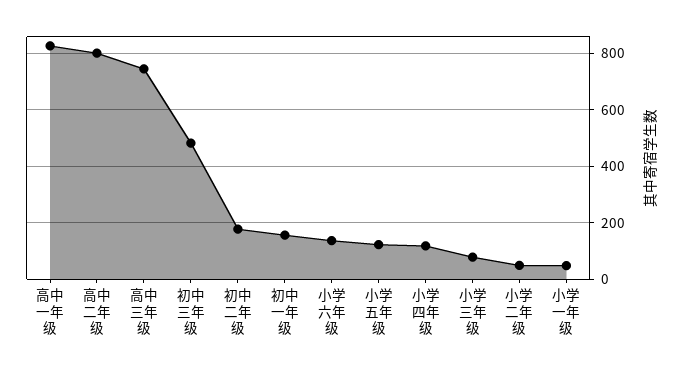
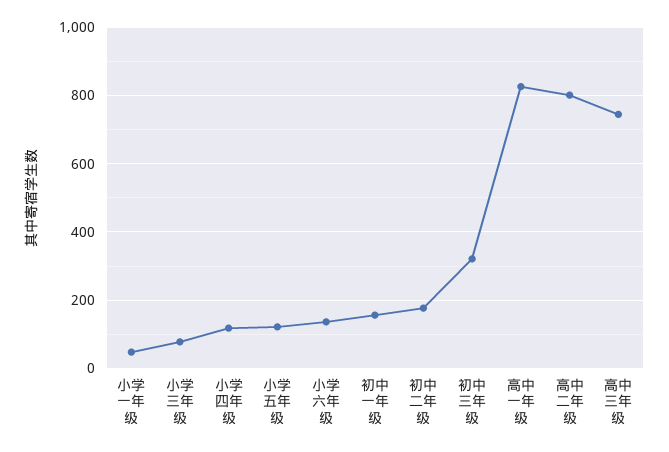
  {
    "高中一年级": 820,
    "高中二年级": 800,
    "高中三年级": 740,
-   "初中三年级": 475,
+   "初中三年级": 320,
    "初中二年级": 180,
    "初中一年级": 160,
    "小学六年级": 140,
    "小学五年级": 120,
    "小学四年级": 120,
    "小学三年级": 80,
-   "小学二年级": 50,
    "小学一年级": 40
  }

